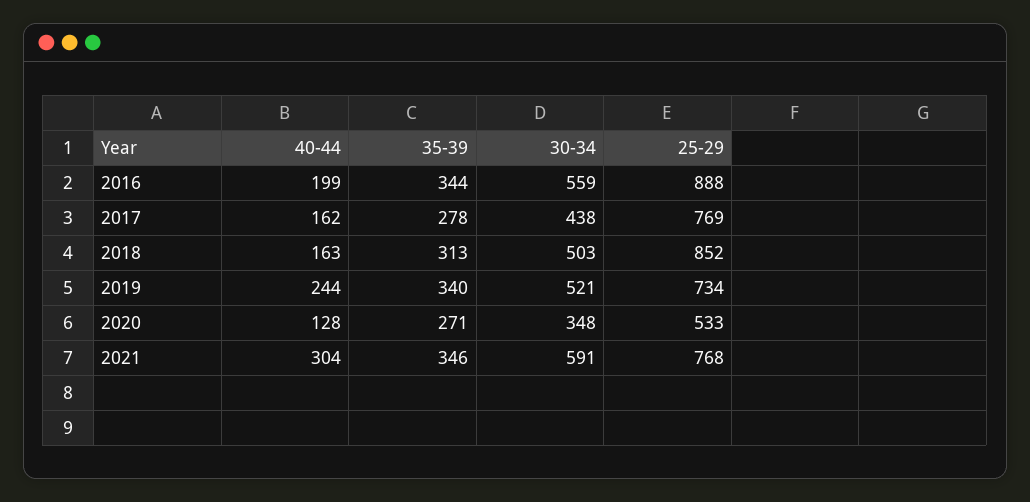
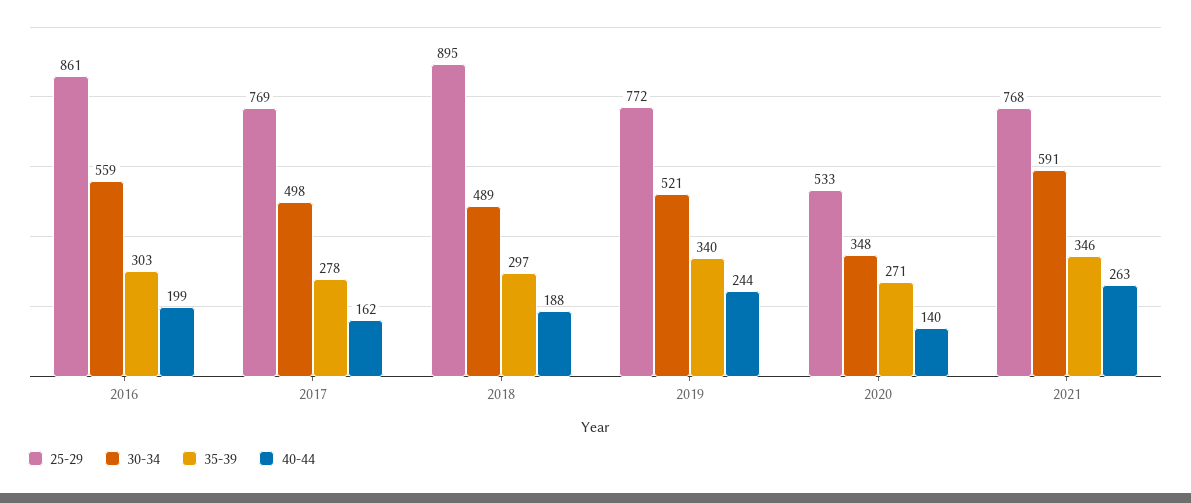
  {
    "40-44": {
      "2016": 199,
      "2017": 162,
-     "2018": 163,
+     "2018": 188,
      "2019": 244,
-     "2020": 128,
+     "2020": 140,
-     "2021": 304
+     "2021": 263
    },
    "35-39": {
-     "2016": 344,
+     "2016": 303,
      "2017": 278,
-     "2018": 313,
+     "2018": 297,
      "2019": 340,
      "2020": 271,
      "2021": 346
    },
    "30-34": {
      "2016": 559,
-     "2017": 438,
+     "2017": 498,
-     "2018": 503,
+     "2018": 489,
      "2019": 521,
      "2020": 348,
      "2021": 591
    },
    "25-29": {
-     "2016": 888,
+     "2016": 861,
      "2017": 769,
-     "2018": 852,
+     "2018": 895,
-     "2019": 734,
+     "2019": 772,
      "2020": 533,
      "2021": 768
    }
  }

